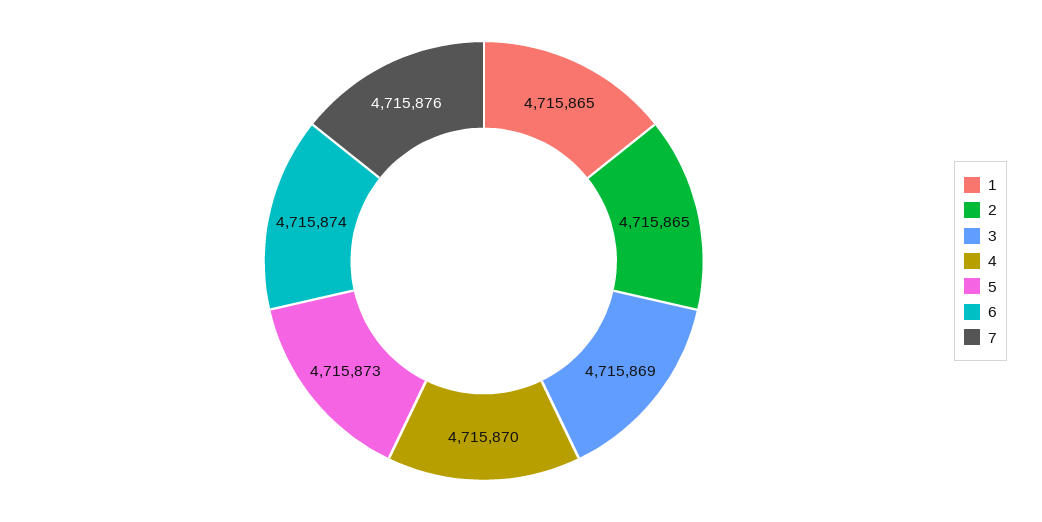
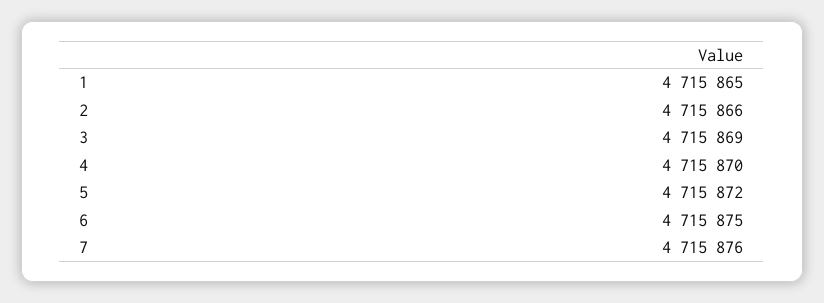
  {
    "1": 4715865,
-   "2": 4715865,
+   "2": 4715866,
    "3": 4715869,
    "4": 4715870,
-   "5": 4715873,
+   "5": 4715872,
-   "6": 4715874,
+   "6": 4715875,
    "7": 4715876
  }

